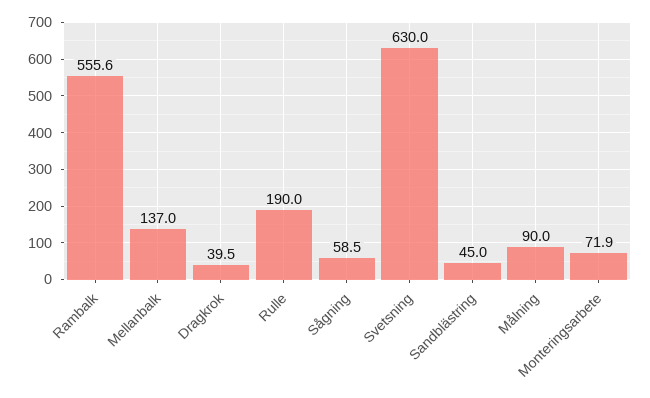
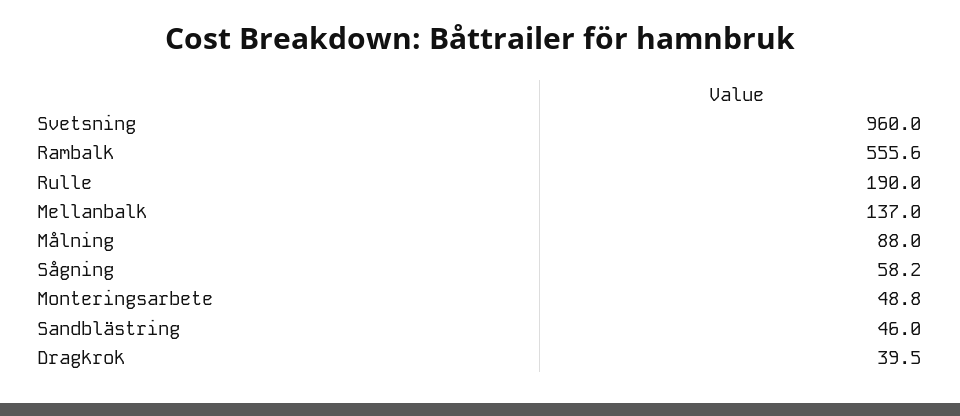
  {
    "Rambalk": 555.6,
    "Mellanbalk": 137,
    "Dragkrok": 39.5,
    "Rulle": 190,
-   "Sågning": 58.5,
+   "Sågning": 58.2,
-   "Svetsning": 630,
+   "Svetsning": 960,
-   "Sandblästring": 45,
+   "Sandblästring": 46,
-   "Målning": 90,
+   "Målning": 88,
-   "Monteringsarbete": 71.9
+   "Monteringsarbete": 48.8
  }

